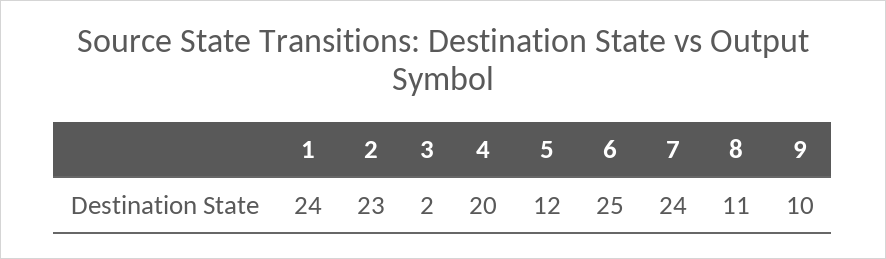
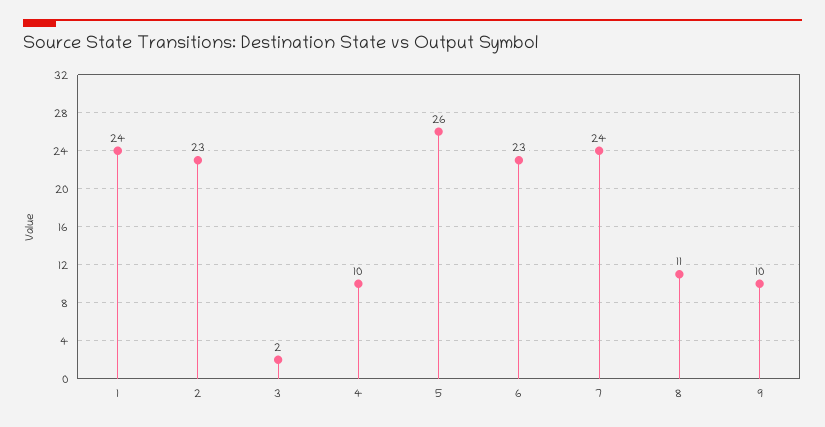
  {
    "1": 24,
    "2": 23,
    "3": 2,
-   "4": 20,
+   "4": 10,
-   "5": 12,
+   "5": 26,
-   "6": 25,
+   "6": 23,
    "7": 24,
    "8": 11,
    "9": 10
  }

